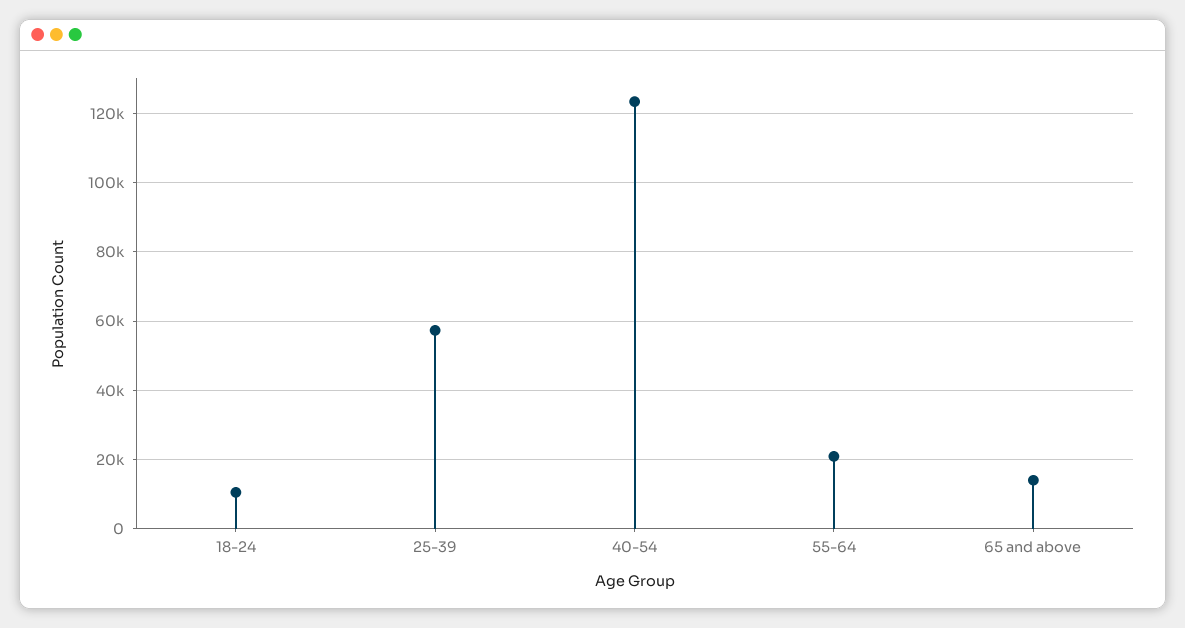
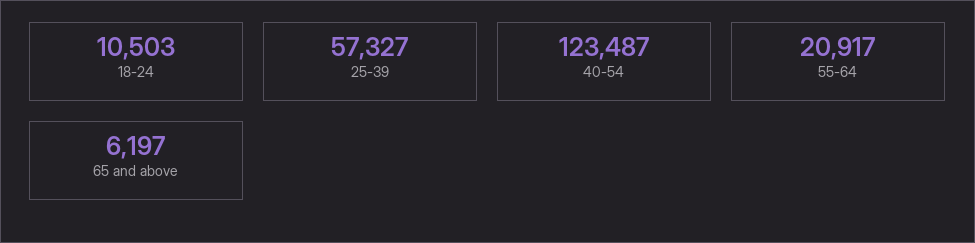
  {
    "18-24": 10503,
    "25-39": 57327,
    "40-54": 123487,
    "55-64": 20917,
-   "65 and above": 14000
+   "65 and above": 6197
  }

